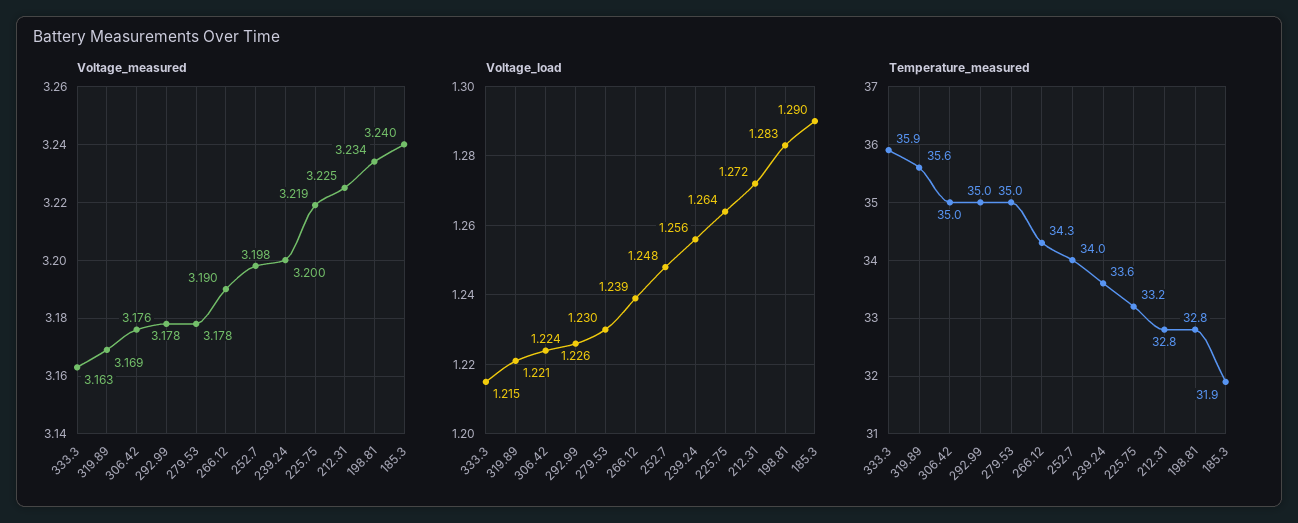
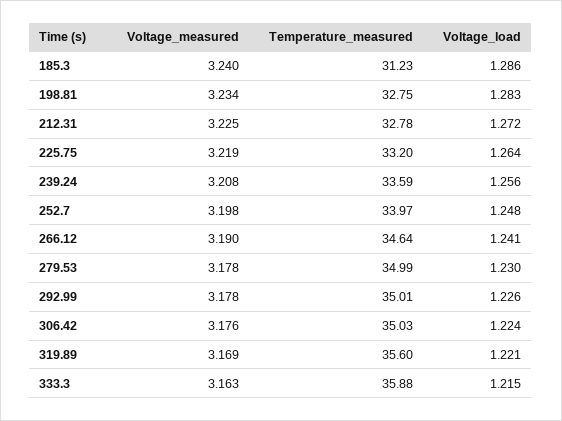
  {
    "Voltage_measured": {
      "333.3": 3.163,
      "319.89": 3.169,
      "306.42": 3.176,
      "292.99": 3.178,
      "279.53": 3.178,
      "266.12": 3.19,
      "252.7": 3.198,
-     "239.24": 3.2,
+     "239.24": 3.208,
      "225.75": 3.219,
      "212.31": 3.225,
      "198.81": 3.234,
      "185.3": 3.24
    },
    "Voltage_load": {
      "333.3": 1.215,
      "319.89": 1.221,
      "306.42": 1.224,
      "292.99": 1.226,
      "279.53": 1.23,
-     "266.12": 1.239,
+     "266.12": 1.241,
      "252.7": 1.248,
      "239.24": 1.256,
      "225.75": 1.264,
      "212.31": 1.272,
      "198.81": 1.283,
-     "185.3": 1.29
+     "185.3": 1.286
    },
    "Temperature_measured": {
      "333.3": 35.88,
      "319.89": 35.6,
      "306.42": 35.03,
      "292.99": 35.01,
      "279.53": 34.99,
-     "266.12": 34.3,
+     "266.12": 34.64,
      "252.7": 33.97,
      "239.24": 33.59,
      "225.75": 33.2,
      "212.31": 32.78,
      "198.81": 32.75,
-     "185.3": 31.9
+     "185.3": 31.23
    }
  }

